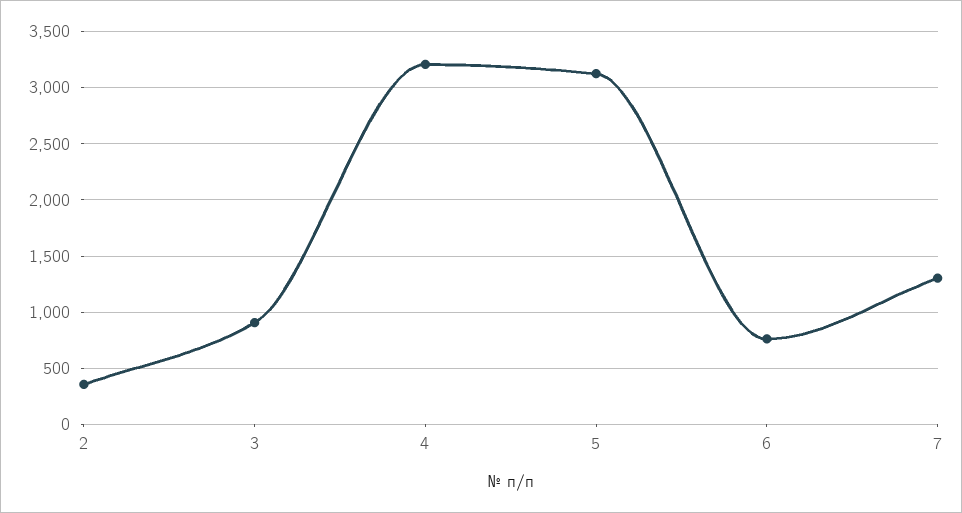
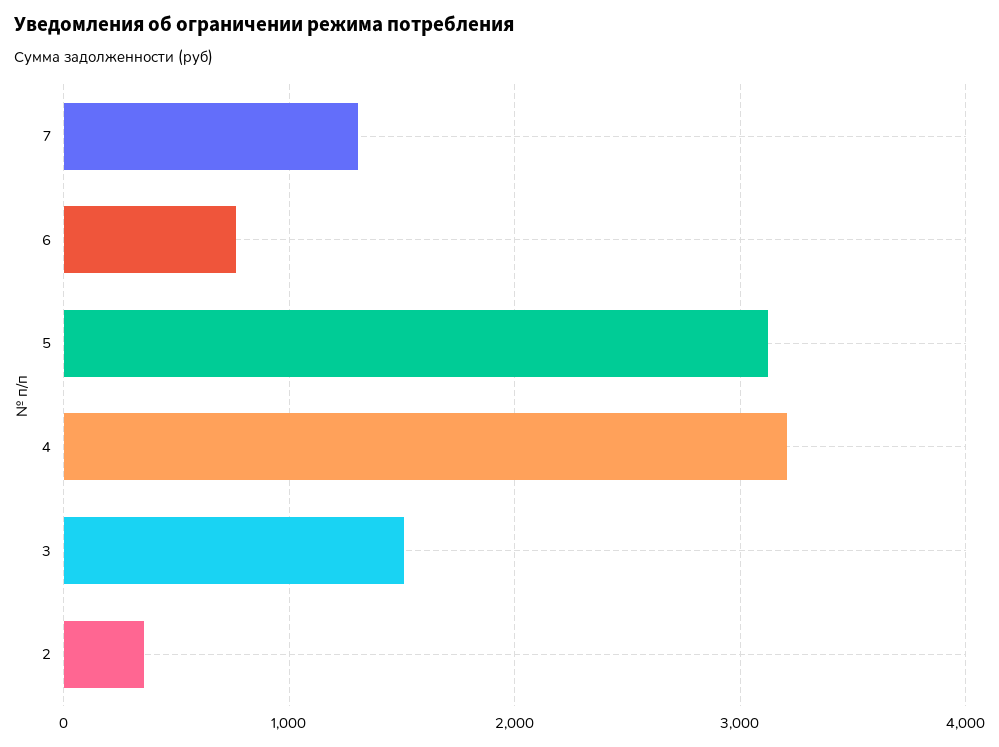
  {
    "2": 400,
-   "3": 900,
+   "3": 1500,
    "4": 3200,
    "5": 3100,
    "6": 800,
    "7": 1300
  }

